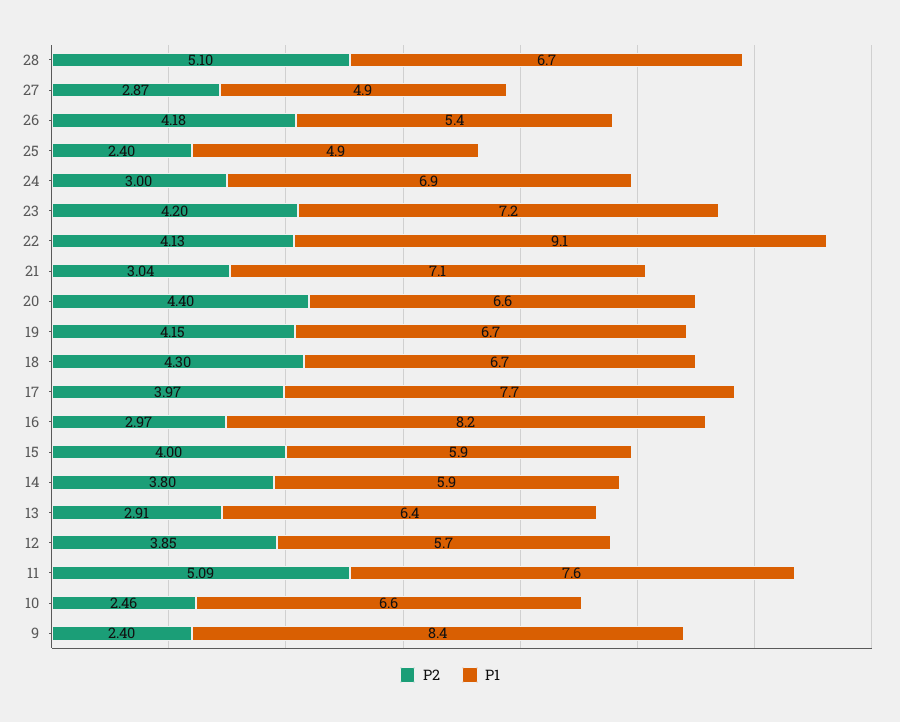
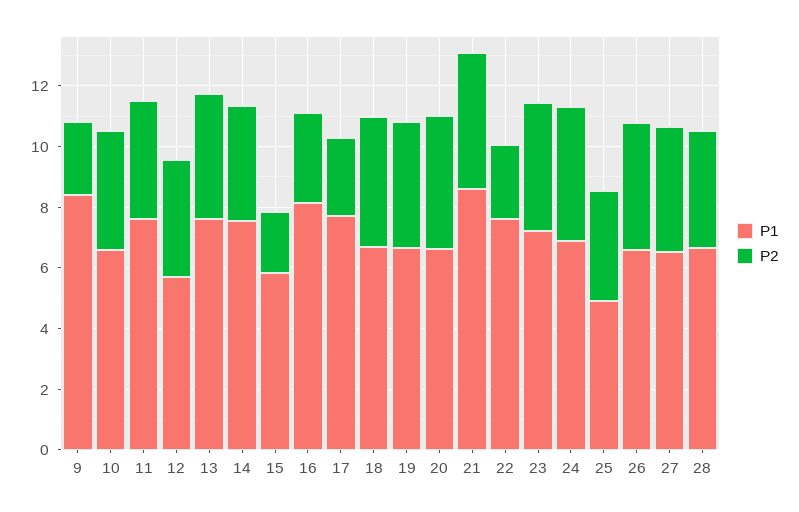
  {
    "P2": {
-     "28": 5.1,
+     "28": 4,
-     "27": 2.87,
+     "27": 4,
      "26": 4.18,
-     "25": 2.4,
+     "25": 3.5,
-     "24": 3,
+     "24": 4.5,
      "23": 4.2,
-     "22": 4.13,
+     "22": 2.5,
-     "21": 3.04,
+     "21": 4.5,
      "20": 4.4,
      "19": 4.15,
      "18": 4.3,
-     "17": 3.97,
+     "17": 2.5,
      "16": 2.97,
-     "15": 4,
+     "15": 2,
      "14": 3.8,
-     "13": 2.91,
+     "13": 4,
      "12": 3.85,
-     "11": 5.09,
+     "11": 4,
-     "10": 2.46,
+     "10": 4,
      "9": 2.4
    },
    "P1": {
      "28": 6.7,
-     "27": 4.9,
+     "27": 6.5,
-     "26": 5.4,
+     "26": 6.5,
      "25": 4.9,
      "24": 6.9,
      "23": 7.2,
-     "22": 9.1,
+     "22": 7.5,
-     "21": 7.1,
+     "21": 8.5,
      "20": 6.6,
      "19": 6.7,
      "18": 6.7,
      "17": 7.7,
      "16": 8.2,
      "15": 5.9,
-     "14": 5.9,
+     "14": 7.5,
-     "13": 6.4,
+     "13": 7.5,
      "12": 5.7,
      "11": 7.6,
      "10": 6.6,
      "9": 8.4
    }
  }

